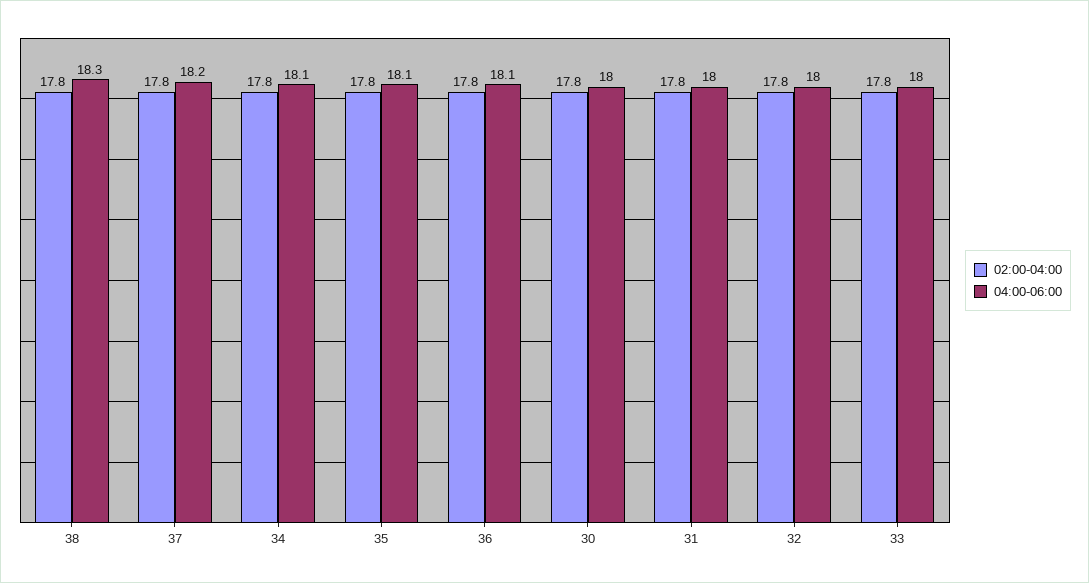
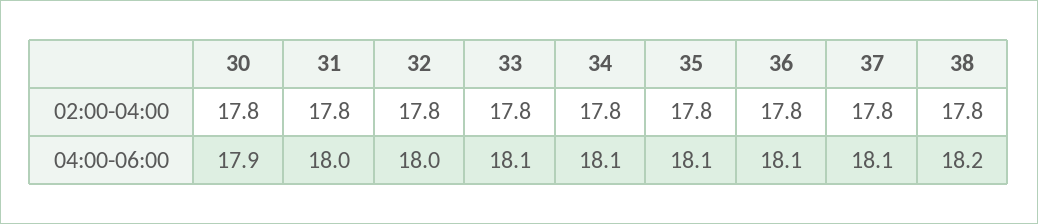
  {
    "02:00-04:00": {
      "38": 17.8,
      "37": 17.8,
      "34": 17.8,
      "35": 17.8,
      "36": 17.8,
      "30": 17.8,
      "31": 17.8,
      "32": 17.8,
      "33": 17.8
    },
    "04:00-06:00": {
-     "38": 18.3,
+     "38": 18.2,
-     "37": 18.2,
+     "37": 18.1,
      "34": 18.1,
      "35": 18.1,
      "36": 18.1,
-     "30": 18,
+     "30": 17.9,
      "31": 18,
      "32": 18,
-     "33": 18
+     "33": 18.1
    }
  }

